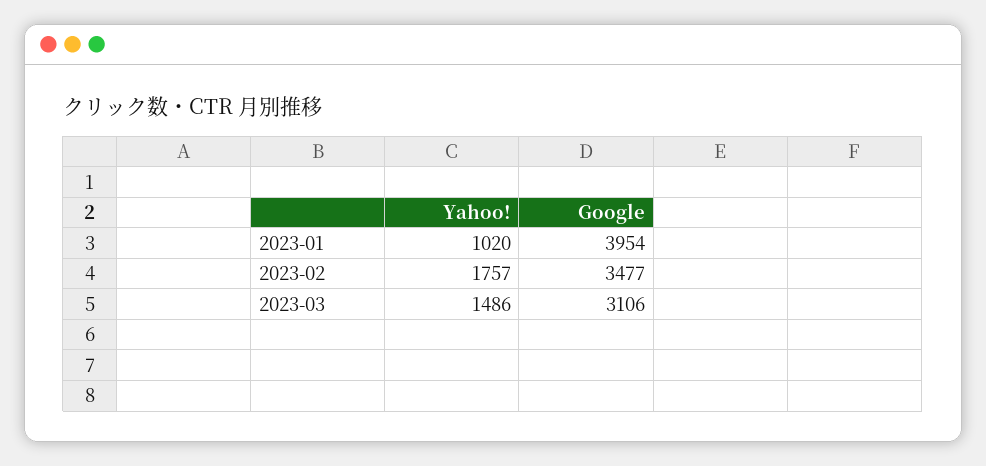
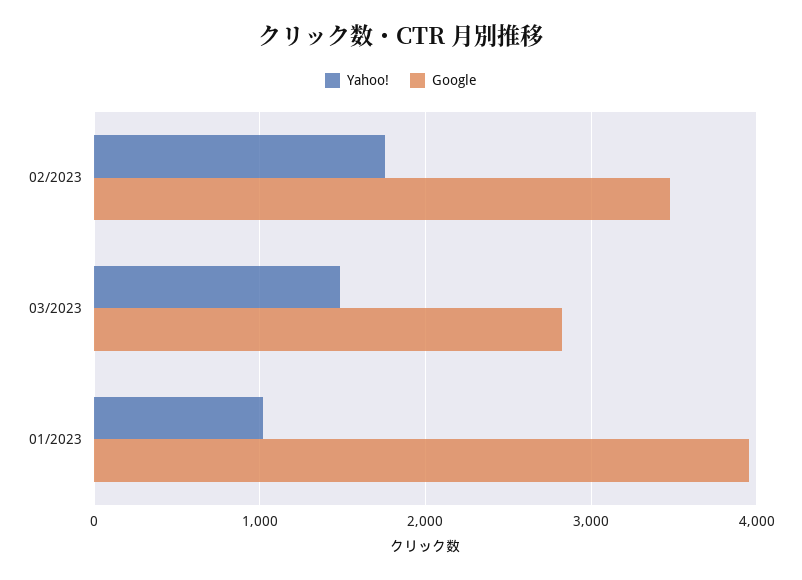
  {
    "Yahoo!": {
      "2023-01": 1020,
      "2023-02": 1757,
      "2023-03": 1486
    },
    "Google": {
      "2023-01": 3954,
      "2023-02": 3477,
-     "2023-03": 3106
+     "2023-03": 2800
    }
  }

